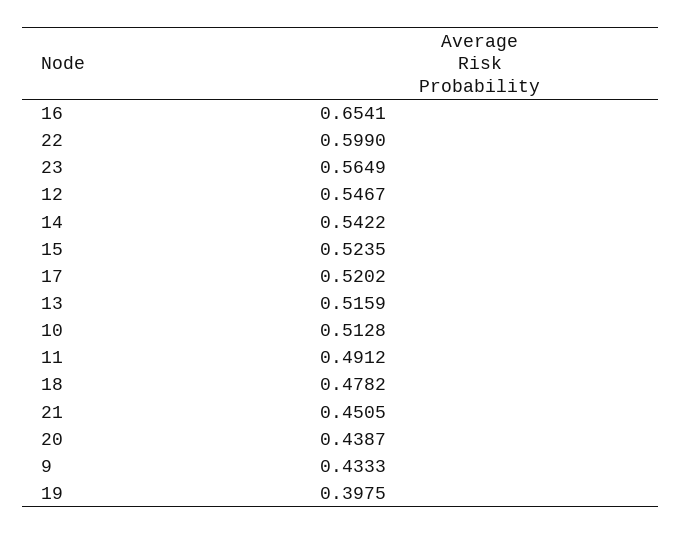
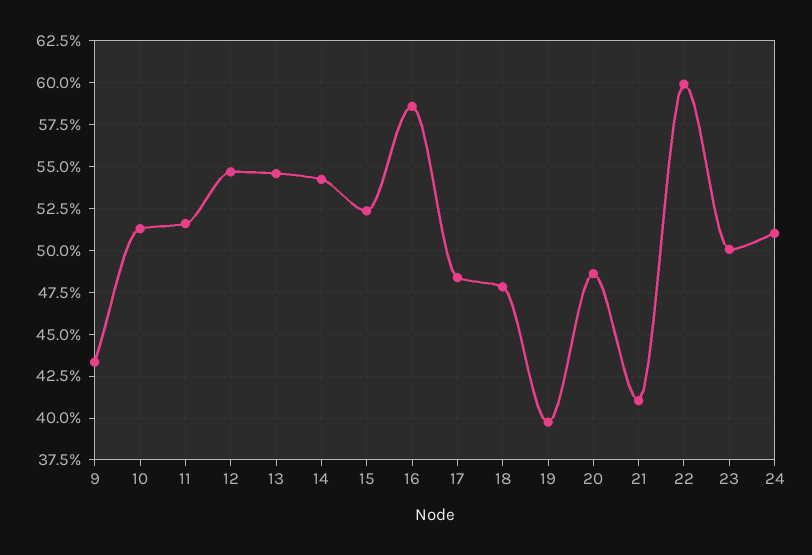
  {
-   "16": 0.6541,
+   "16": 0.585,
    "22": 0.599,
-   "23": 0.5649,
+   "23": 0.5,
    "12": 0.5467,
    "14": 0.5422,
    "15": 0.5235,
-   "17": 0.5202,
+   "17": 0.485,
-   "13": 0.5159,
+   "13": 0.545,
    "10": 0.5128,
-   "11": 0.4912,
+   "11": 0.515,
    "18": 0.4782,
-   "21": 0.4505,
+   "21": 0.41,
-   "20": 0.4387,
+   "20": 0.485,
    "9": 0.4333,
-   "19": 0.3975
+   "19": 0.3975,
+   "24": 0.51
  }

